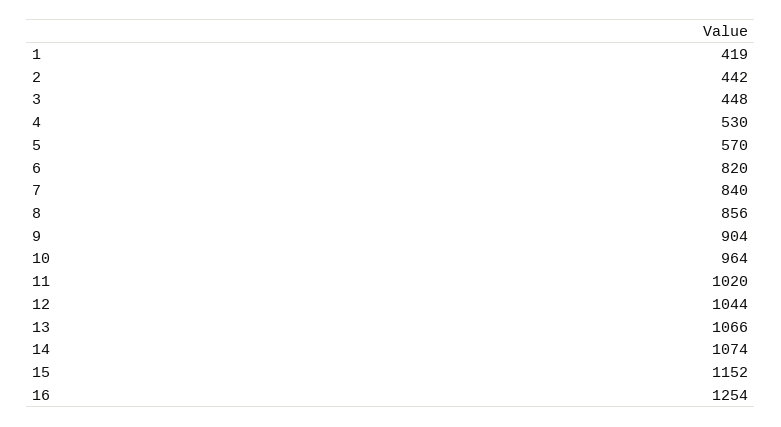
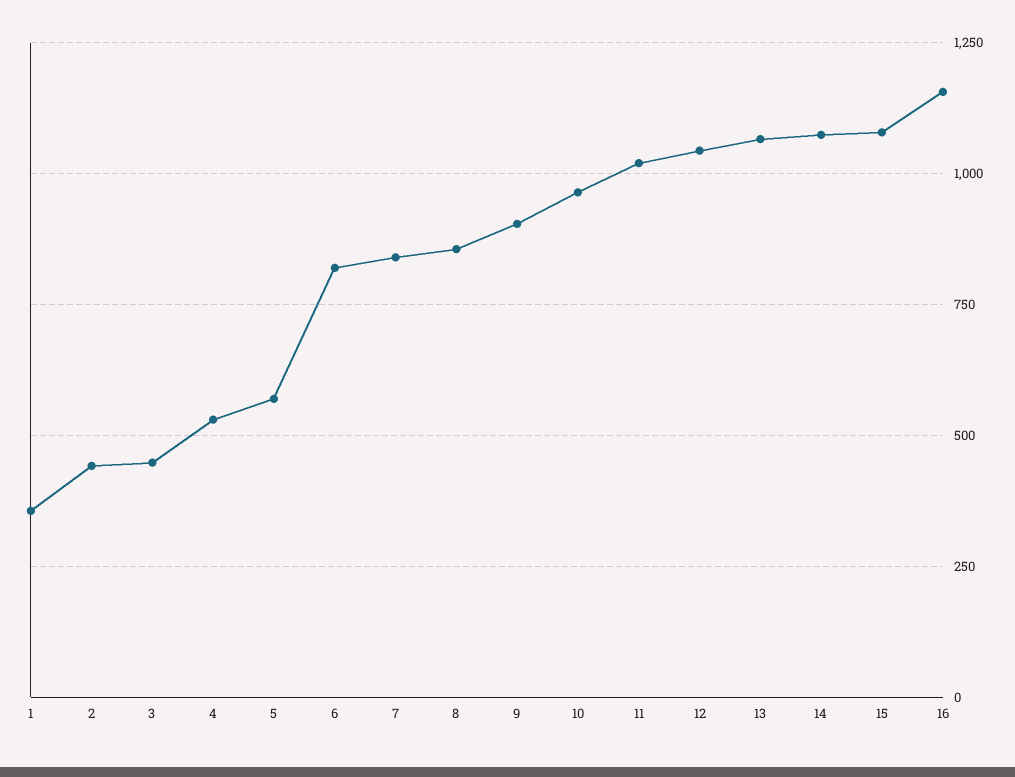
  {
-   "1": 419,
+   "1": 350,
    "2": 442,
    "3": 448,
    "4": 530,
    "5": 570,
    "6": 820,
    "7": 840,
    "8": 856,
    "9": 904,
    "10": 964,
    "11": 1020,
    "12": 1044,
    "13": 1066,
    "14": 1074,
-   "15": 1152,
+   "15": 1075,
-   "16": 1254
+   "16": 1150
  }

